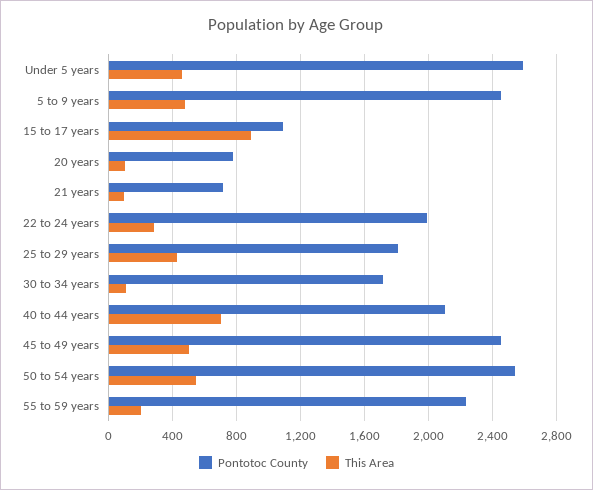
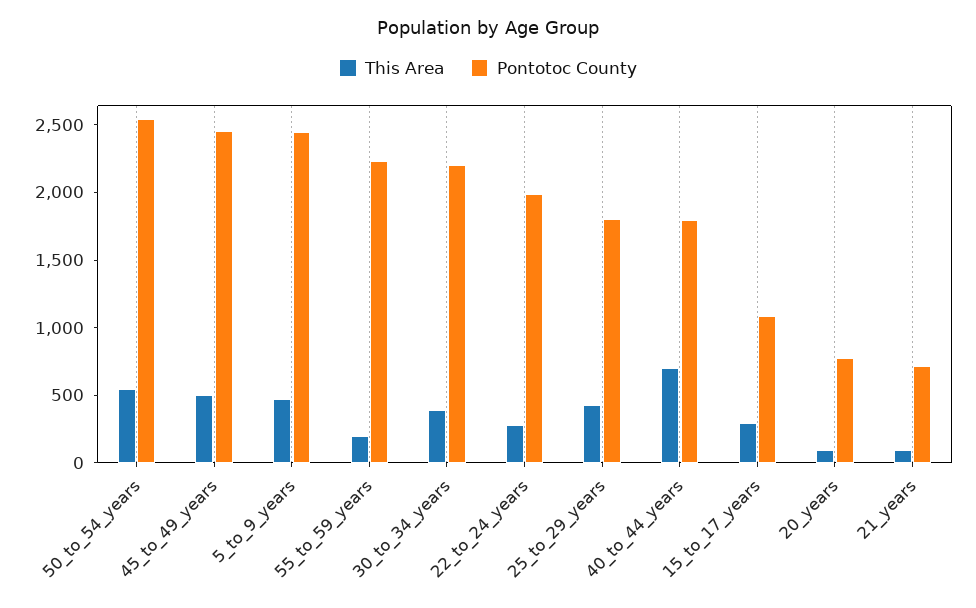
  {
    "Pontotoc County": {
-     "Under 5 years": 2600,
      "5 to 9 years": 2450,
      "15 to 17 years": 1100,
      "20 years": 800,
      "21 years": 700,
      "22 to 24 years": 2000,
      "25 to 29 years": 1800,
-     "30 to 34 years": 1700,
+     "30 to 34 years": 2200,
-     "40 to 44 years": 2100,
+     "40 to 44 years": 1800,
      "45 to 49 years": 2450,
      "50 to 54 years": 2550,
      "55 to 59 years": 2250
    },
    "This Area": {
-     "Under 5 years": 450,
      "5 to 9 years": 500,
-     "15 to 17 years": 900,
+     "15 to 17 years": 300,
      "20 years": 100,
      "21 years": 100,
      "22 to 24 years": 300,
      "25 to 29 years": 450,
-     "30 to 34 years": 100,
+     "30 to 34 years": 400,
      "40 to 44 years": 700,
      "45 to 49 years": 500,
      "50 to 54 years": 550,
      "55 to 59 years": 200
    }
  }

